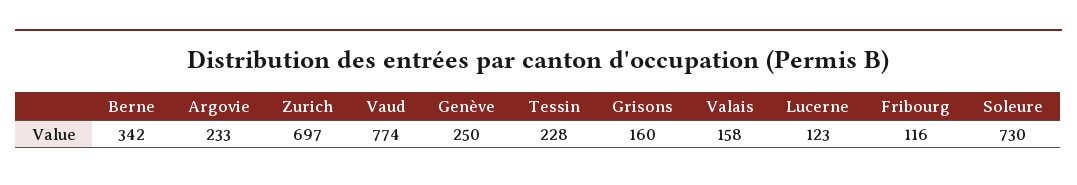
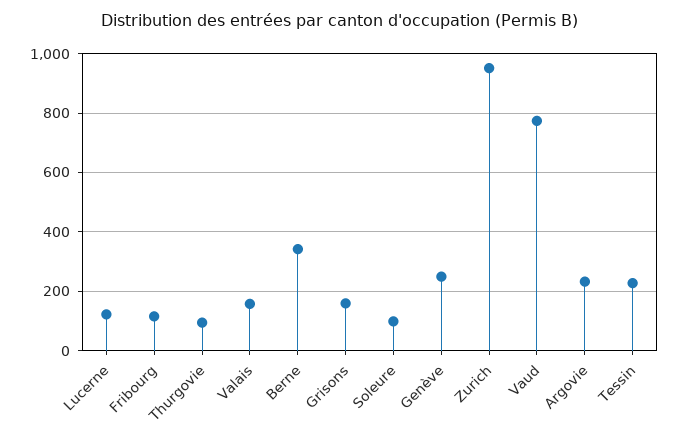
  {
    "Berne": 342,
    "Argovie": 233,
-   "Zurich": 697,
+   "Zurich": 950,
    "Vaud": 774,
    "Genève": 250,
    "Tessin": 228,
    "Grisons": 160,
    "Valais": 158,
    "Lucerne": 123,
    "Fribourg": 116,
-   "Soleure": 730
+   "Soleure": 100,
+   "Thurgovie": 100
  }

